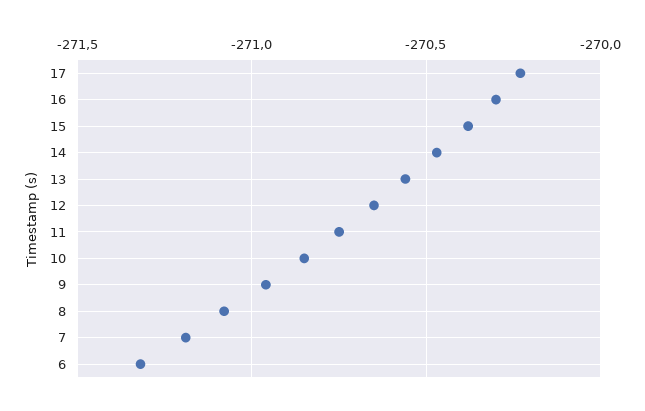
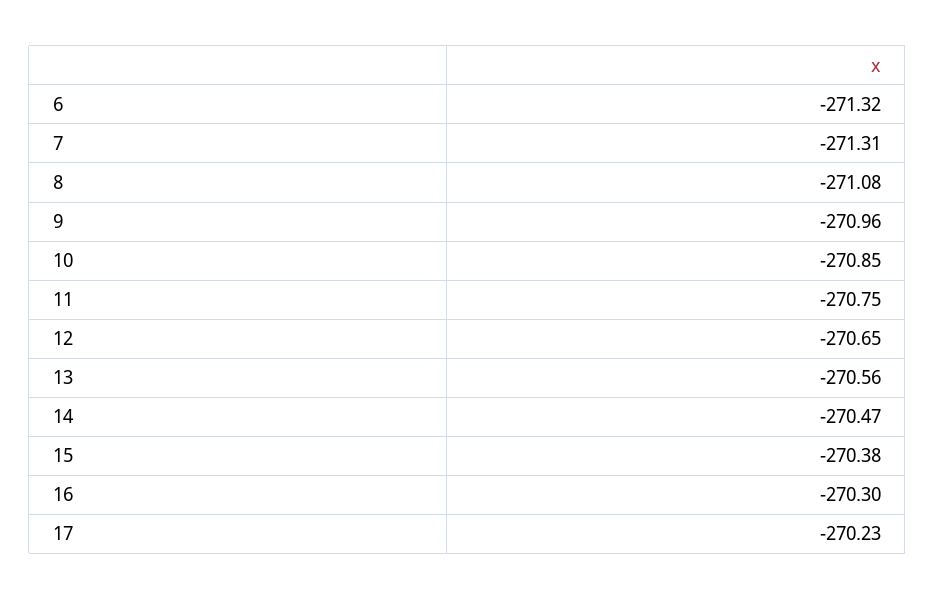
  {
    "17": -270.23,
    "16": -270.3,
    "15": -270.38,
    "14": -270.47,
    "13": -270.56,
    "12": -270.65,
    "11": -270.75,
    "10": -270.85,
    "9": -270.96,
    "8": -271.08,
-   "7": -271.2,
+   "7": -271.31,
    "6": -271.32
  }

